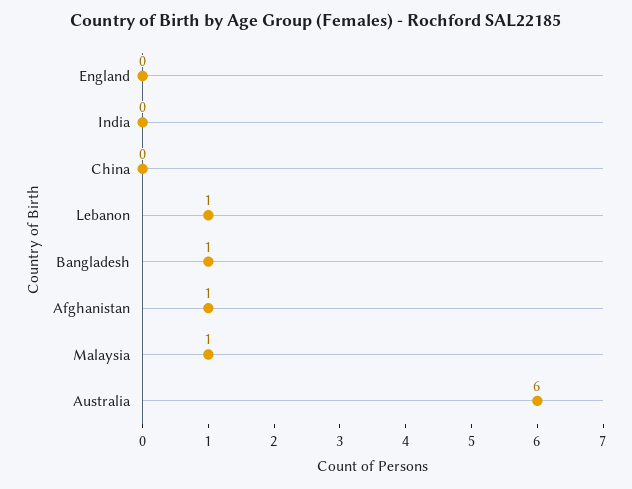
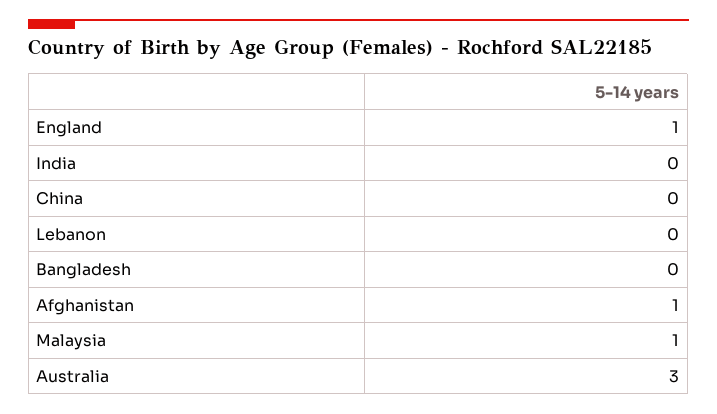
  {
-   "England": 0,
+   "England": 1,
    "India": 0,
    "China": 0,
-   "Lebanon": 1,
+   "Lebanon": 0,
-   "Bangladesh": 1,
+   "Bangladesh": 0,
    "Afghanistan": 1,
    "Malaysia": 1,
-   "Australia": 6
+   "Australia": 3
  }

